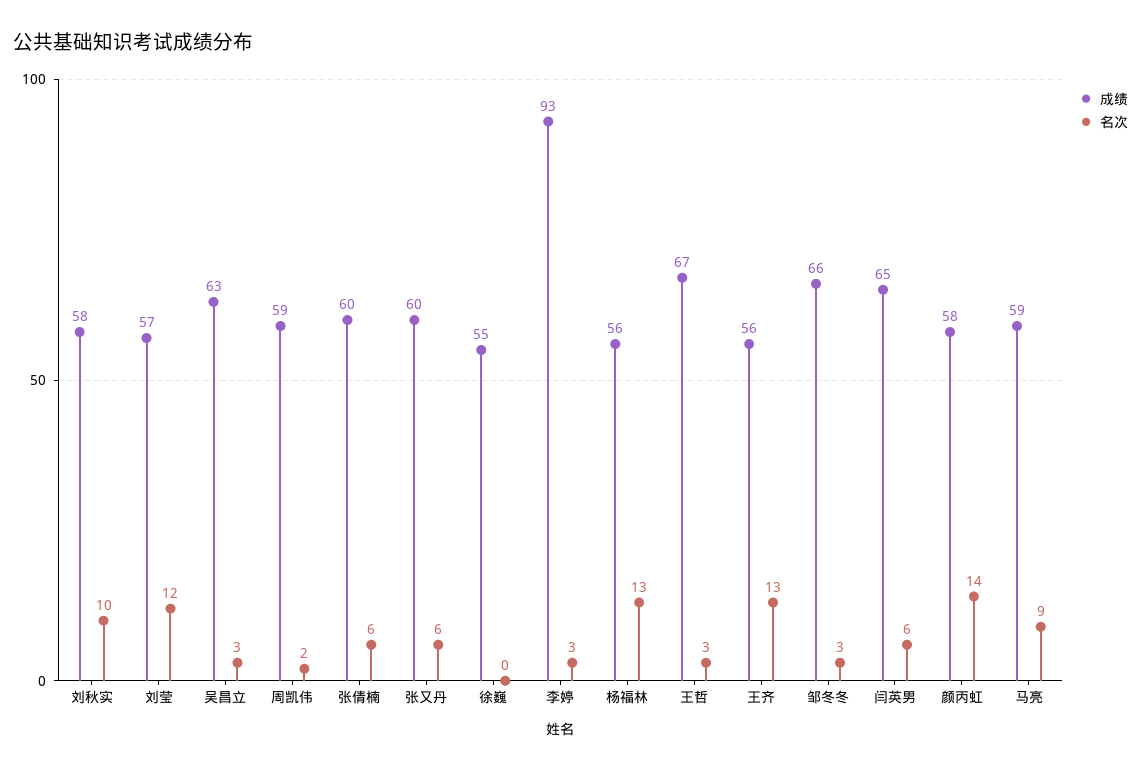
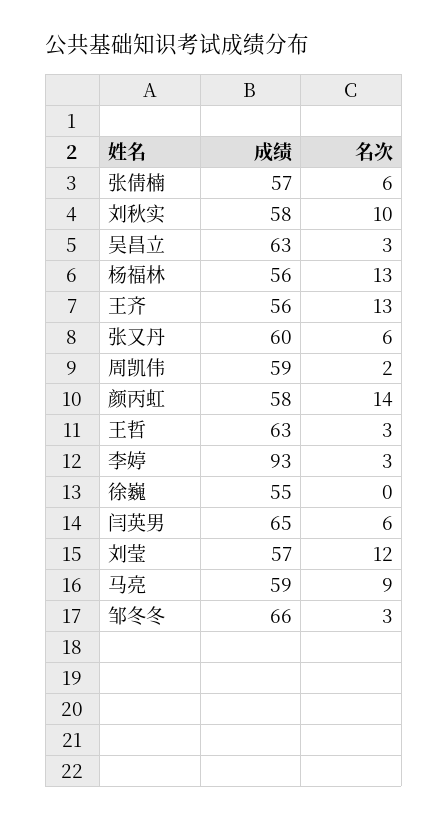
  {
    "成绩": {
      "刘秋实": 58,
      "刘莹": 57,
      "吴昌立": 63,
      "周凯伟": 59,
-     "张倩楠": 60,
+     "张倩楠": 57,
      "张又丹": 60,
      "徐巍": 55,
      "李婷": 93,
      "杨福林": 56,
-     "王哲": 67,
+     "王哲": 63,
      "王齐": 56,
      "邹冬冬": 66,
      "闫英男": 65,
      "颜丙虹": 58,
      "马亮": 59
    },
    "名次": {
      "刘秋实": 10,
      "刘莹": 12,
      "吴昌立": 3,
      "周凯伟": 2,
      "张倩楠": 6,
      "张又丹": 6,
      "徐巍": 0,
      "李婷": 3,
      "杨福林": 13,
      "王哲": 3,
      "王齐": 13,
      "邹冬冬": 3,
      "闫英男": 6,
      "颜丙虹": 14,
      "马亮": 9
    }
  }

